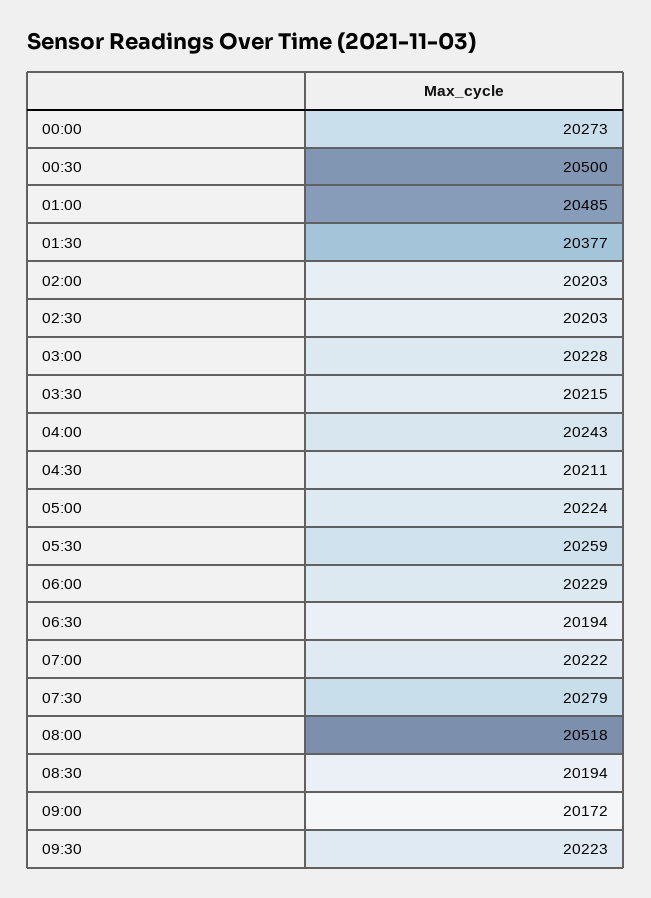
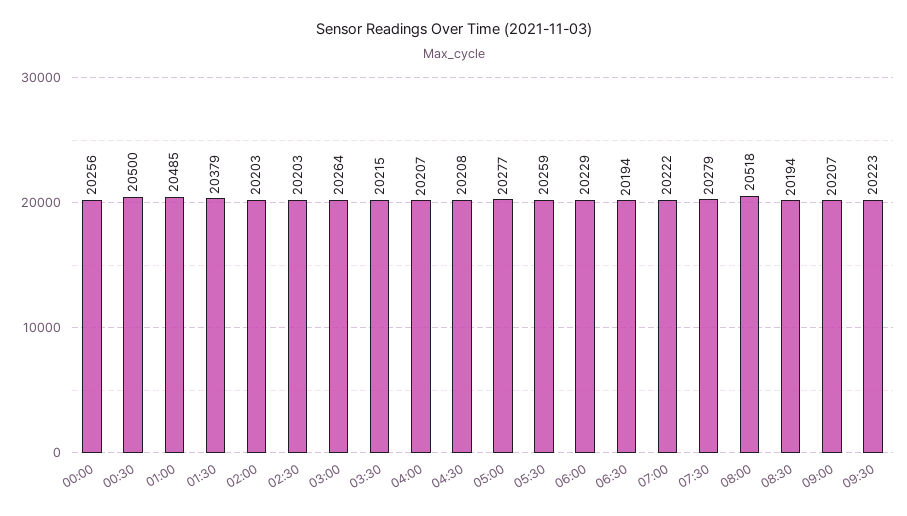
  {
-   "00:00": 20273,
+   "00:00": 20256,
    "00:30": 20500,
    "01:00": 20485,
-   "01:30": 20377,
+   "01:30": 20379,
    "02:00": 20203,
    "02:30": 20203,
-   "03:00": 20228,
+   "03:00": 20264,
    "03:30": 20215,
-   "04:00": 20243,
+   "04:00": 20207,
-   "04:30": 20211,
+   "04:30": 20208,
-   "05:00": 20224,
+   "05:00": 20277,
    "05:30": 20259,
    "06:00": 20229,
    "06:30": 20194,
    "07:00": 20222,
    "07:30": 20279,
    "08:00": 20518,
    "08:30": 20194,
-   "09:00": 20172,
+   "09:00": 20207,
    "09:30": 20223
  }

